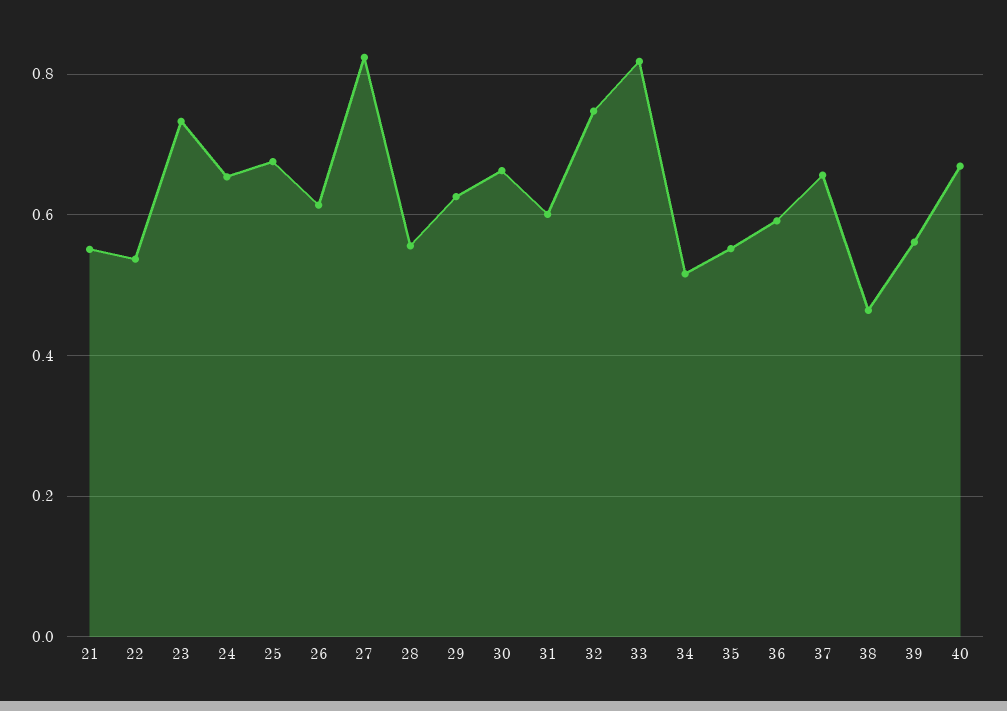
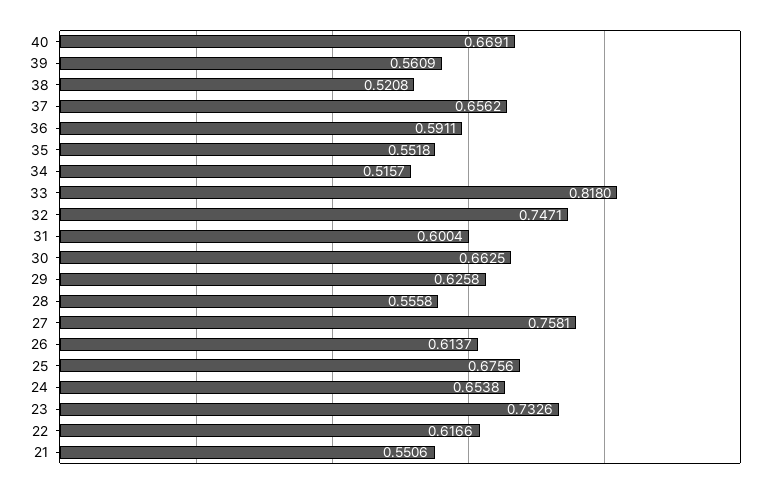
  {
    "21": 0.5506,
-   "22": 0.54,
+   "22": 0.6166,
    "23": 0.7326,
    "24": 0.6538,
    "25": 0.6756,
    "26": 0.6137,
-   "27": 0.82,
+   "27": 0.7581,
    "28": 0.5558,
    "29": 0.6258,
    "30": 0.6625,
    "31": 0.6004,
    "32": 0.7471,
    "33": 0.818,
    "34": 0.5157,
    "35": 0.5518,
    "36": 0.5911,
    "37": 0.6562,
-   "38": 0.46,
+   "38": 0.5208,
    "39": 0.5609,
    "40": 0.6691
  }

